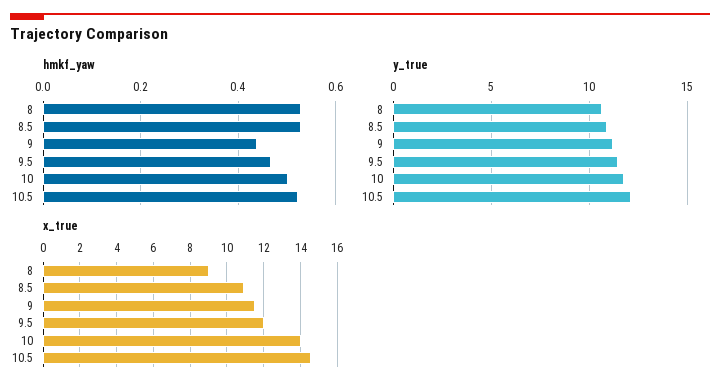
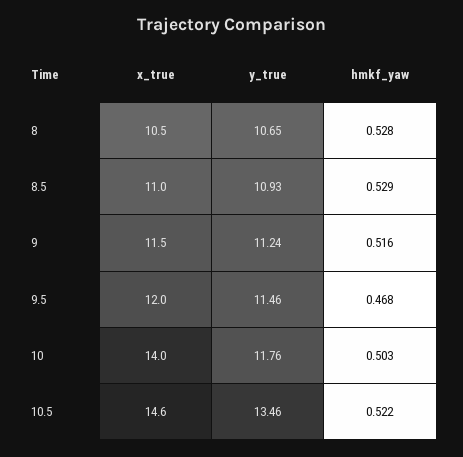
  {
    "hmkf_yaw": {
      "8": 0.528,
      "8.5": 0.529,
-     "9": 0.44,
+     "9": 0.516,
      "9.5": 0.468,
      "10": 0.503,
      "10.5": 0.522
    },
    "y_true": {
      "8": 10.65,
      "8.5": 10.93,
      "9": 11.24,
      "9.5": 11.46,
      "10": 11.76,
-     "10.5": 12
+     "10.5": 13.46
    },
    "x_true": {
-     "8": 9,
+     "8": 10.5,
      "8.5": 11,
      "9": 11.5,
      "9.5": 12,
      "10": 14,
      "10.5": 14.6
    }
  }

